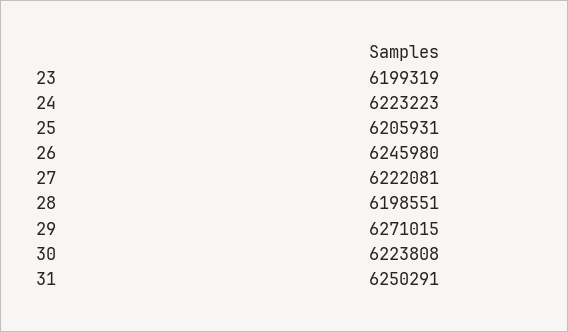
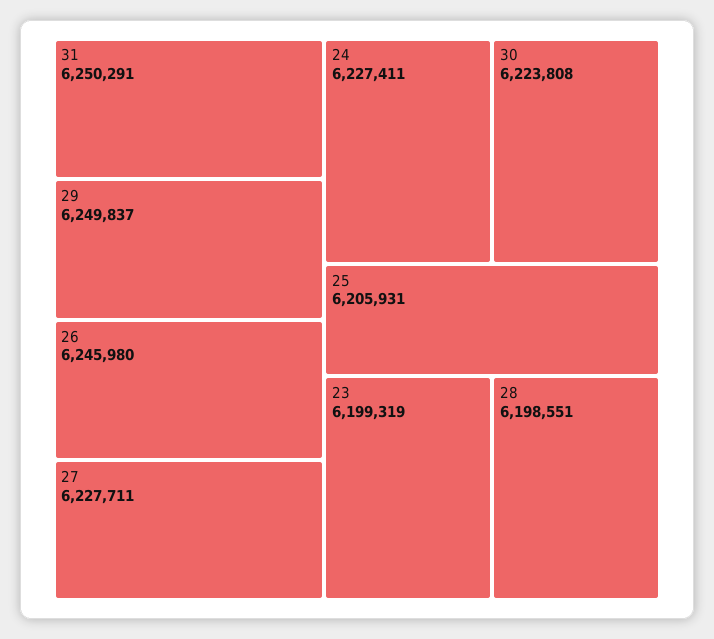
  {
    "23": 6199319,
-   "24": 6223223,
+   "24": 6227411,
    "25": 6205931,
    "26": 6245980,
-   "27": 6222081,
+   "27": 6227711,
    "28": 6198551,
-   "29": 6271015,
+   "29": 6249837,
    "30": 6223808,
    "31": 6250291
  }

